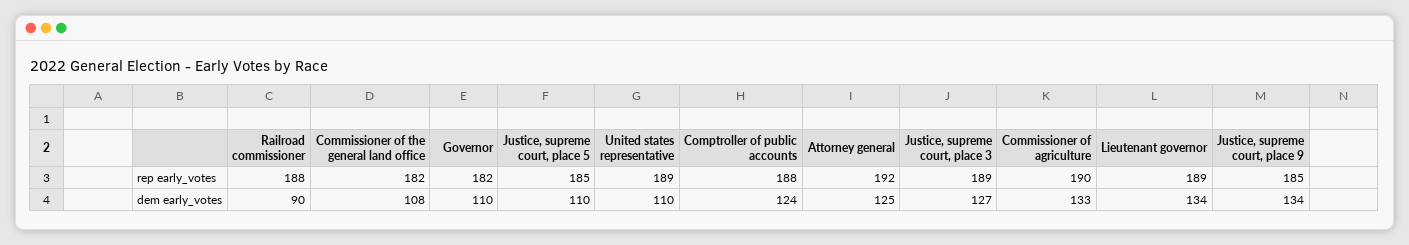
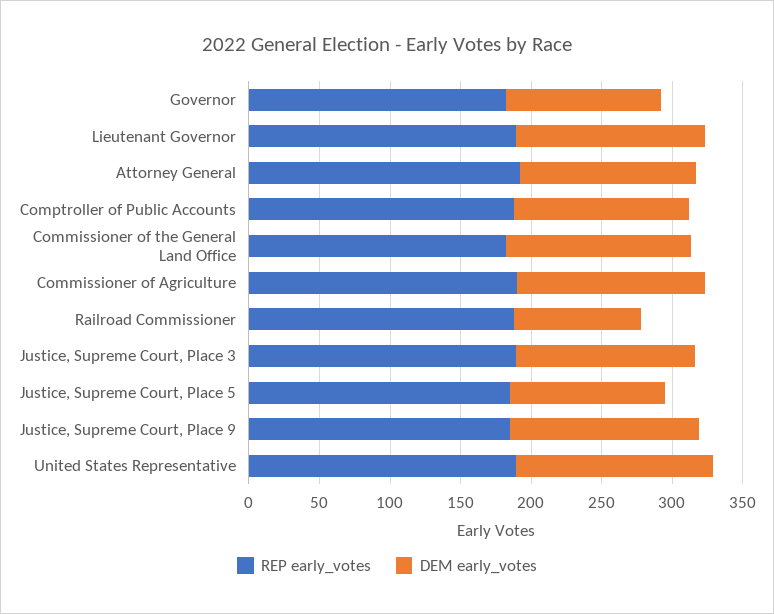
  {
    "rep early_votes": {
      "Railroad commissioner": 188,
      "Commissioner of the general land office": 182,
      "Governor": 182,
      "Justice, supreme court, place 5": 185,
      "United states representative": 189,
      "Comptroller of public accounts": 188,
      "Attorney general": 192,
      "Justice, supreme court, place 3": 189,
      "Commissioner of agriculture": 190,
      "Lieutenant governor": 189,
      "Justice, supreme court, place 9": 185
    },
    "dem early_votes": {
      "Railroad commissioner": 90,
-     "Commissioner of the general land office": 108,
+     "Commissioner of the general land office": 130,
      "Governor": 110,
      "Justice, supreme court, place 5": 110,
-     "United states representative": 110,
+     "United states representative": 140,
      "Comptroller of public accounts": 124,
      "Attorney general": 125,
      "Justice, supreme court, place 3": 127,
      "Commissioner of agriculture": 133,
      "Lieutenant governor": 134,
      "Justice, supreme court, place 9": 134
    }
  }

